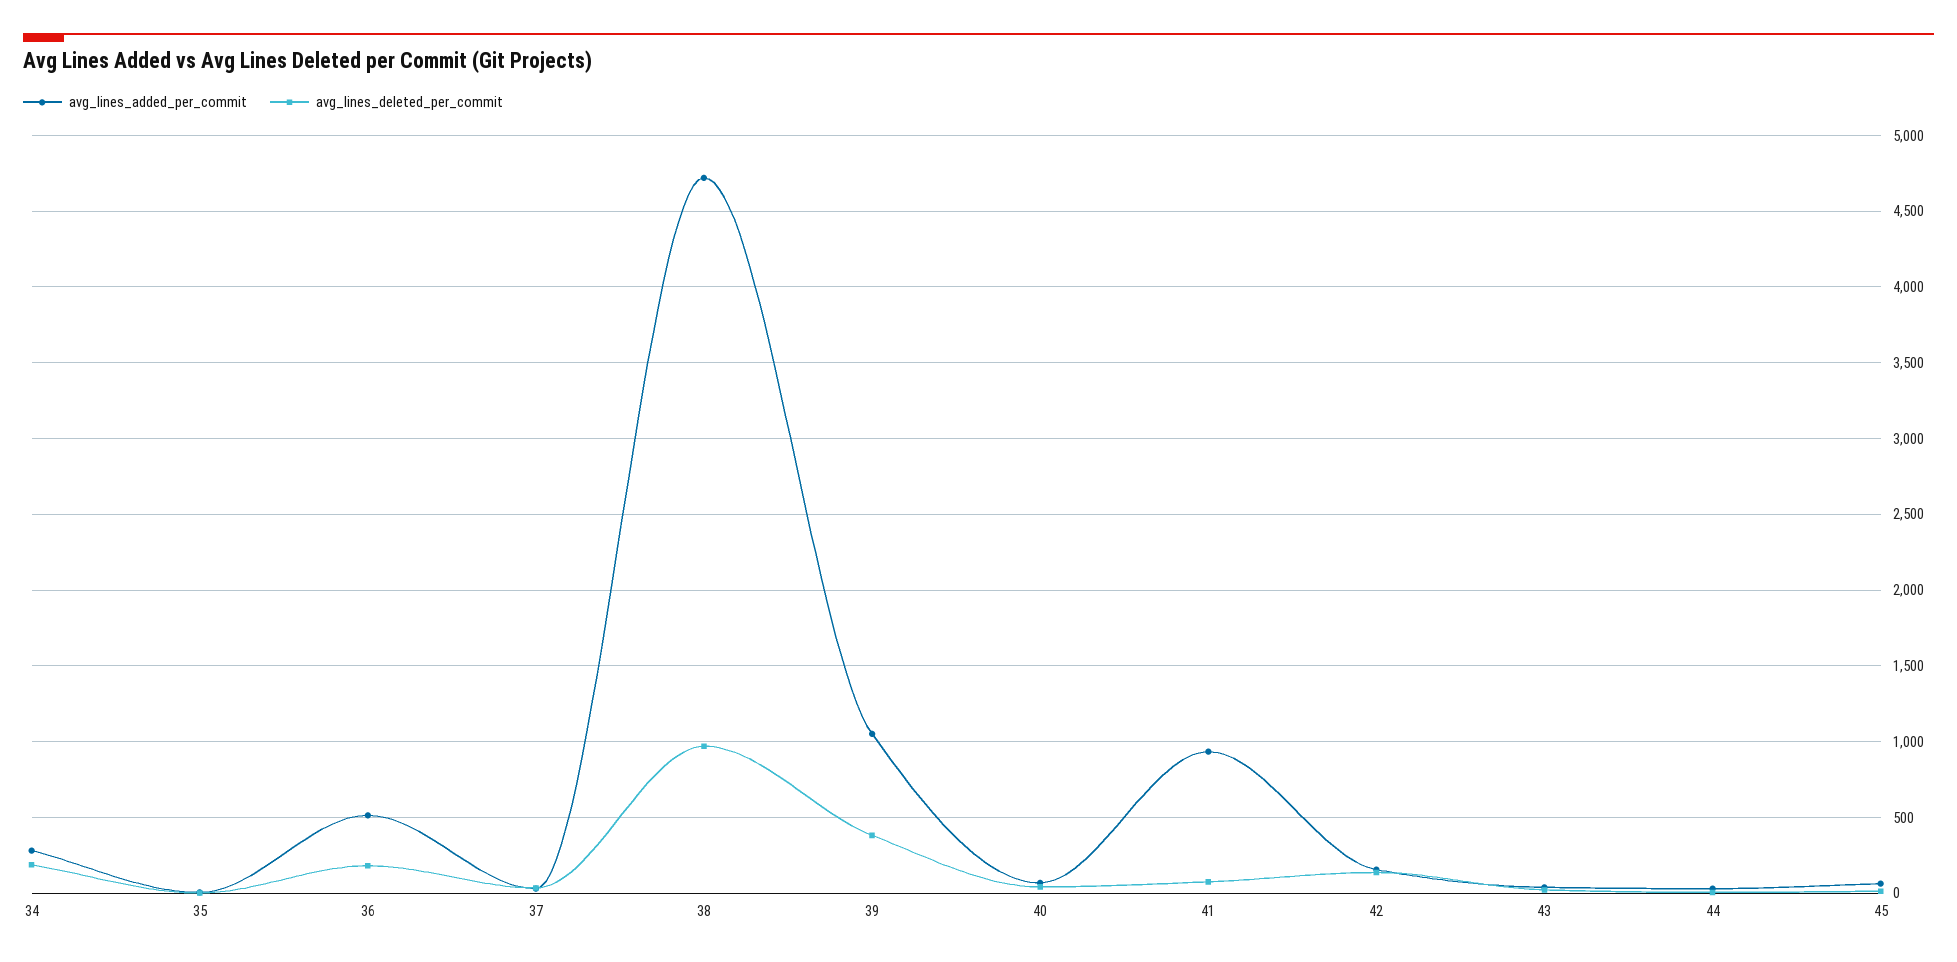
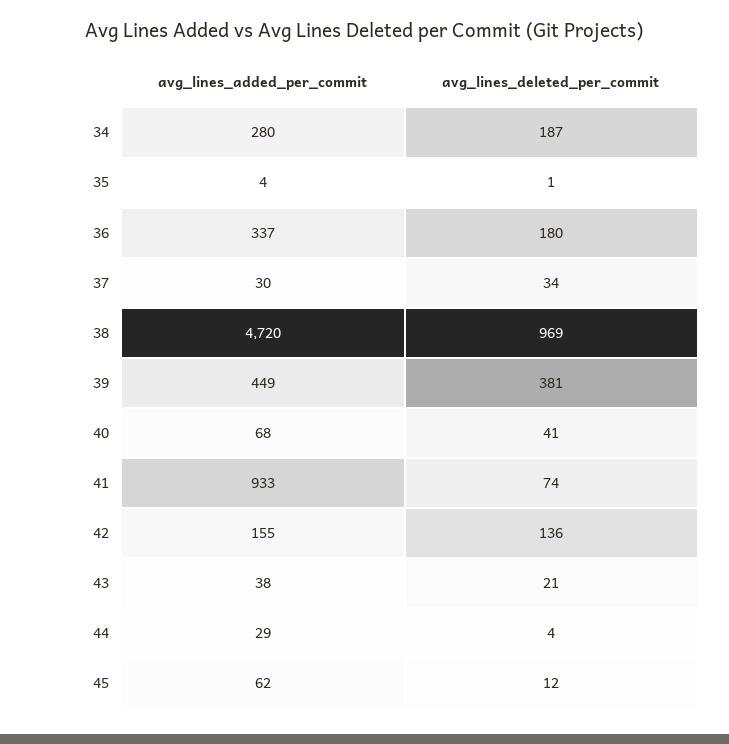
  {
    "avg_lines_added_per_commit": {
      "34": 280,
      "35": 4,
-     "36": 500,
+     "36": 337,
      "37": 30,
      "38": 4720,
-     "39": 1050,
+     "39": 449,
      "40": 68,
      "41": 933,
      "42": 155,
      "43": 38,
      "44": 29,
      "45": 62
    },
    "avg_lines_deleted_per_commit": {
      "34": 187,
      "35": 1,
      "36": 180,
      "37": 34,
      "38": 969,
      "39": 381,
      "40": 41,
      "41": 74,
      "42": 136,
      "43": 21,
      "44": 4,
      "45": 12
    }
  }

